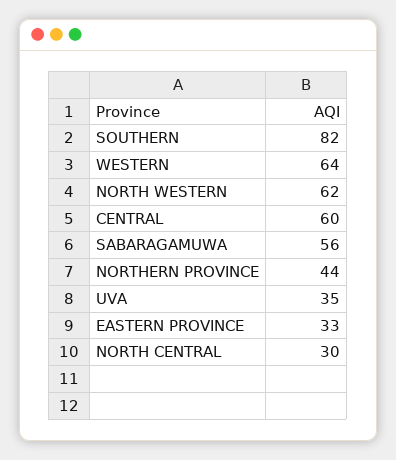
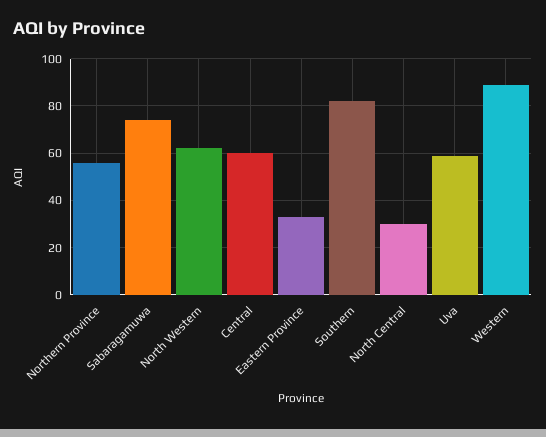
  {
    "SOUTHERN": 82,
-   "WESTERN": 64,
+   "WESTERN": 90,
    "NORTH WESTERN": 62,
    "CENTRAL": 60,
-   "SABARAGAMUWA": 56,
+   "SABARAGAMUWA": 75,
-   "NORTHERN PROVINCE": 44,
+   "NORTHERN PROVINCE": 55,
-   "UVA": 35,
+   "UVA": 60,
    "EASTERN PROVINCE": 33,
    "NORTH CENTRAL": 30
  }

